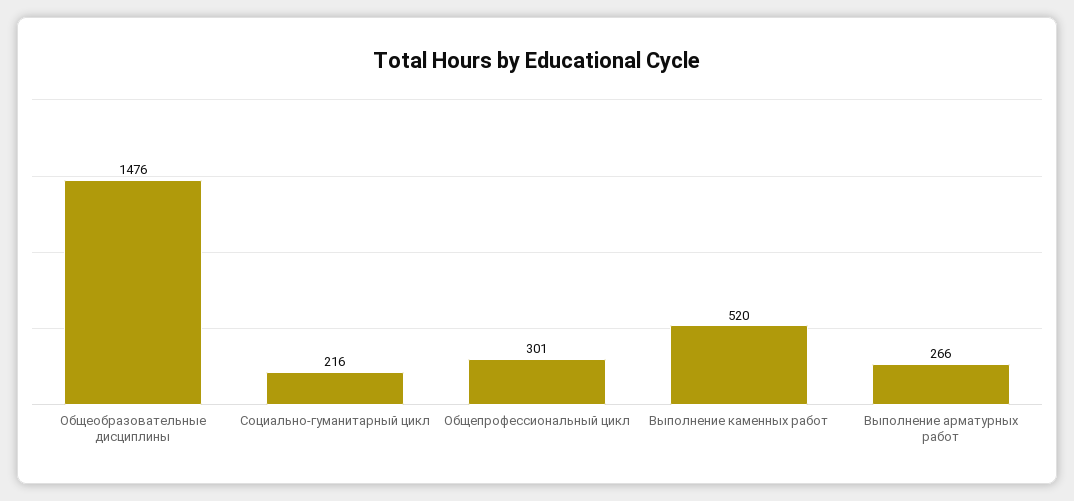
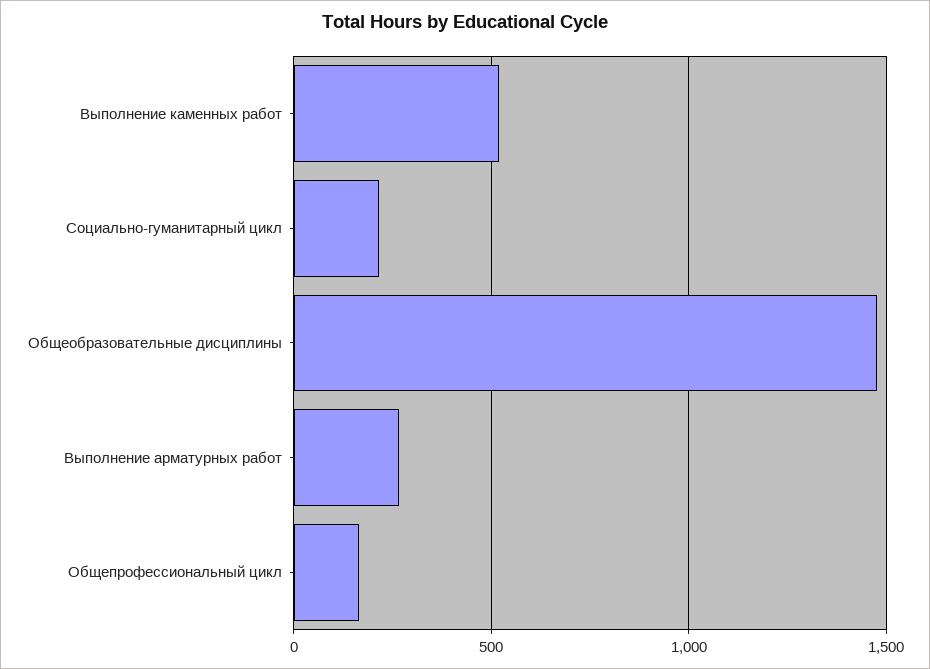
  {
    "Общеобразовательные дисциплины": 1476,
    "Социально-гуманитарный цикл": 216,
-   "Общепрофессиональный цикл": 301,
+   "Общепрофессиональный цикл": 150,
    "Выполнение каменных работ": 520,
    "Выполнение арматурных работ": 266
  }

